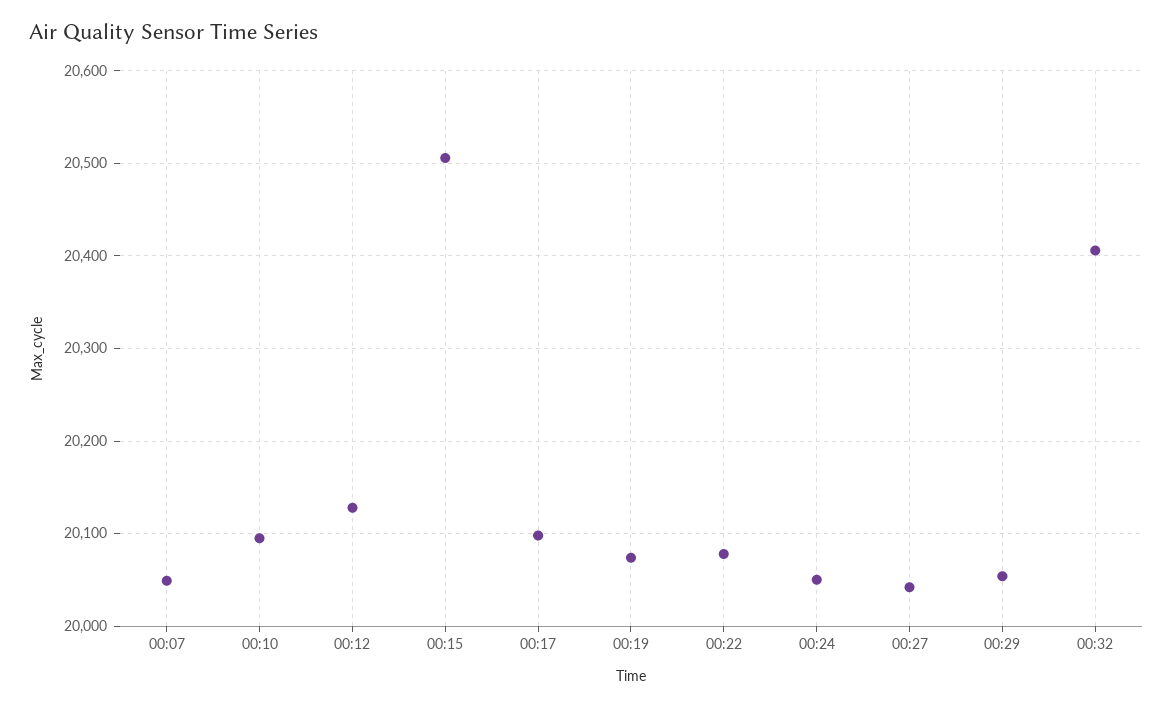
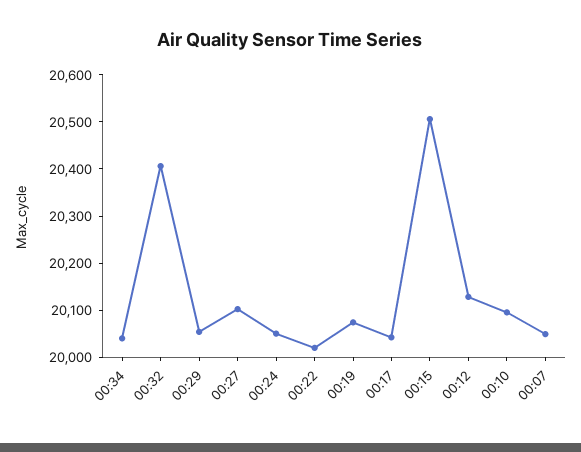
  {
    "00:07": 20050,
    "00:10": 20100,
    "00:12": 20130,
    "00:15": 20510,
-   "00:17": 20100,
+   "00:17": 20040,
    "00:19": 20070,
-   "00:22": 20080,
+   "00:22": 20020,
    "00:24": 20050,
-   "00:27": 20040,
+   "00:27": 20100,
    "00:29": 20050,
-   "00:32": 20410
+   "00:32": 20410,
+   "00:34": 20040
  }

